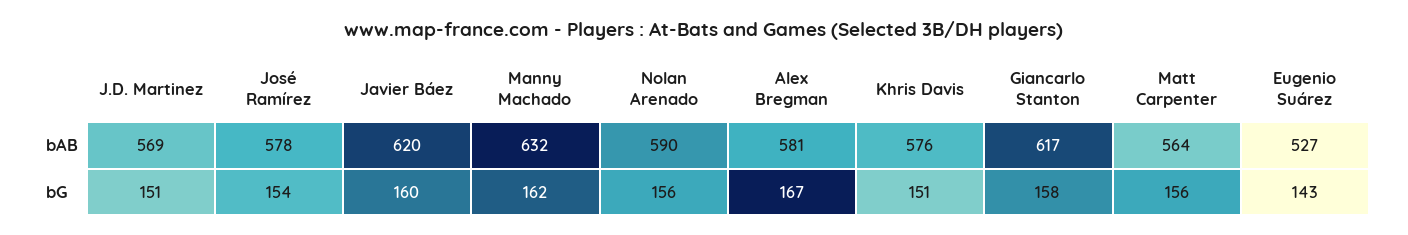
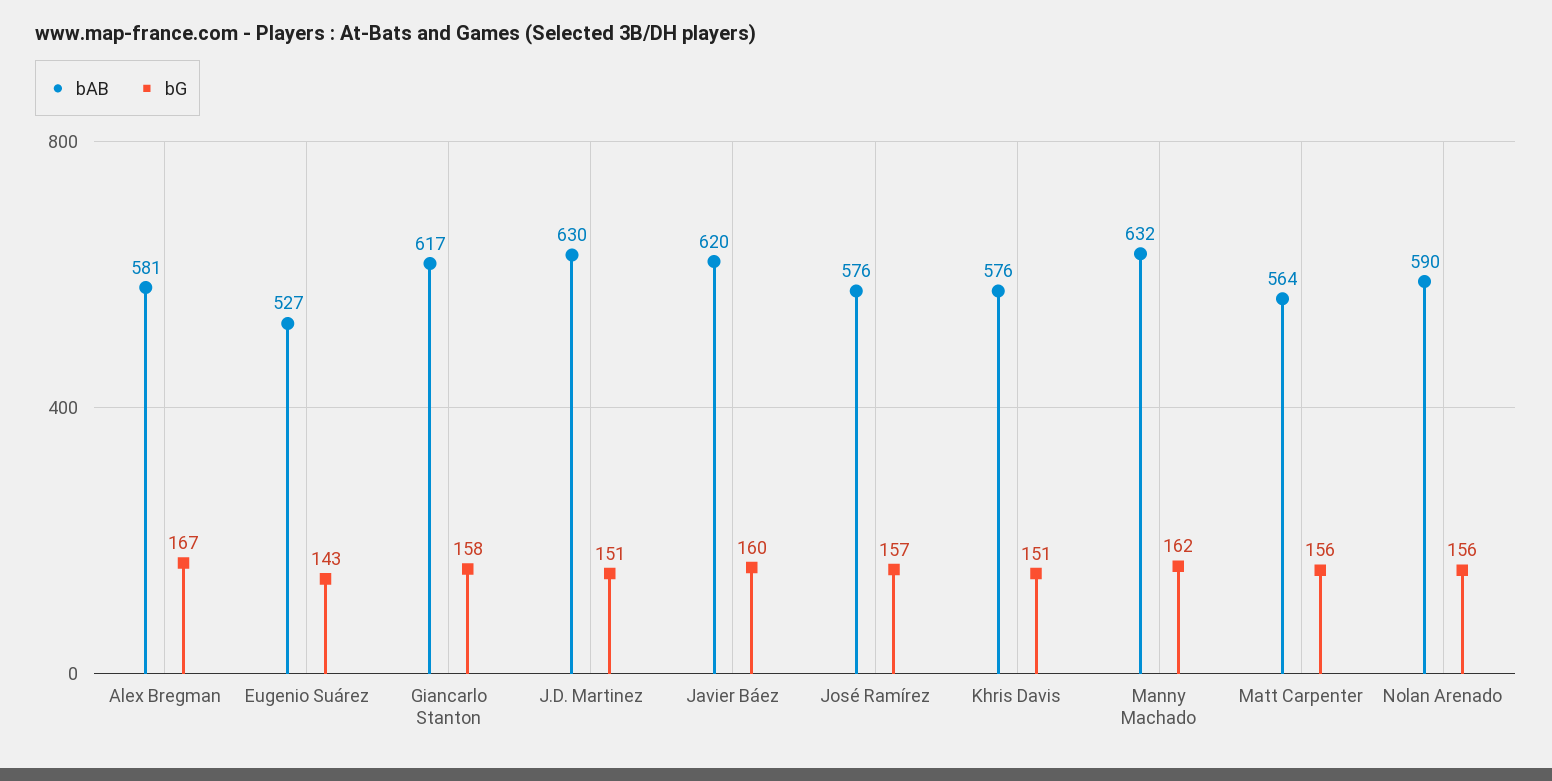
  {
    "bAB": {
-     "J.D. Martinez": 569,
+     "J.D. Martinez": 630,
-     "José Ramírez": 578,
+     "José Ramírez": 576,
      "Javier Báez": 620,
      "Manny Machado": 632,
      "Nolan Arenado": 590,
      "Alex Bregman": 581,
      "Khris Davis": 576,
      "Giancarlo Stanton": 617,
      "Matt Carpenter": 564,
      "Eugenio Suárez": 527
    },
    "bG": {
      "J.D. Martinez": 151,
-     "José Ramírez": 154,
+     "José Ramírez": 157,
      "Javier Báez": 160,
      "Manny Machado": 162,
      "Nolan Arenado": 156,
      "Alex Bregman": 167,
      "Khris Davis": 151,
      "Giancarlo Stanton": 158,
      "Matt Carpenter": 156,
      "Eugenio Suárez": 143
    }
  }

